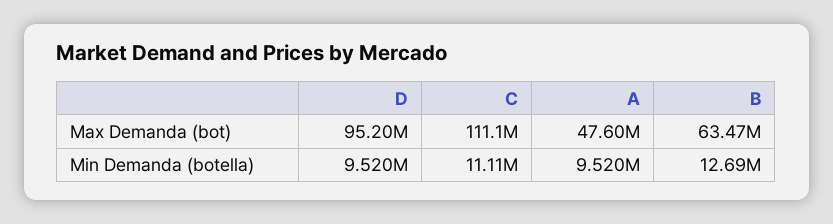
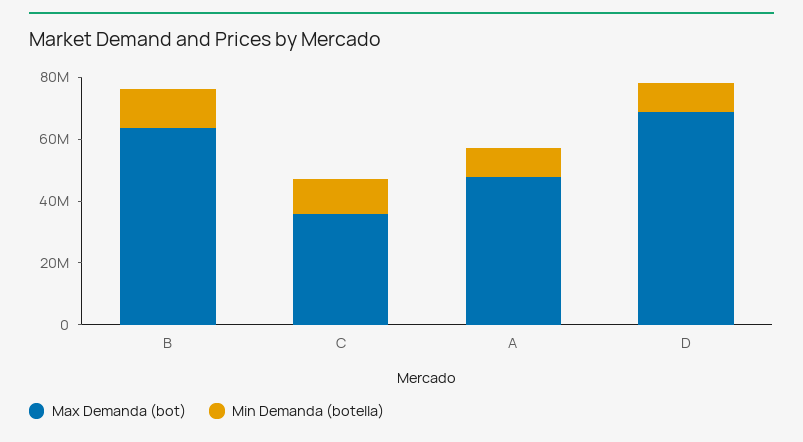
  {
    "Max Demanda (bot)": {
-     "D": 95200000,
+     "D": 70000000,
-     "C": 111100000,
+     "C": 35000000,
      "A": 47600000,
      "B": 63470000
    },
    "Min Demanda (botella)": {
      "D": 9520000,
      "C": 11110000,
      "A": 9520000,
      "B": 12690000
    }
  }

